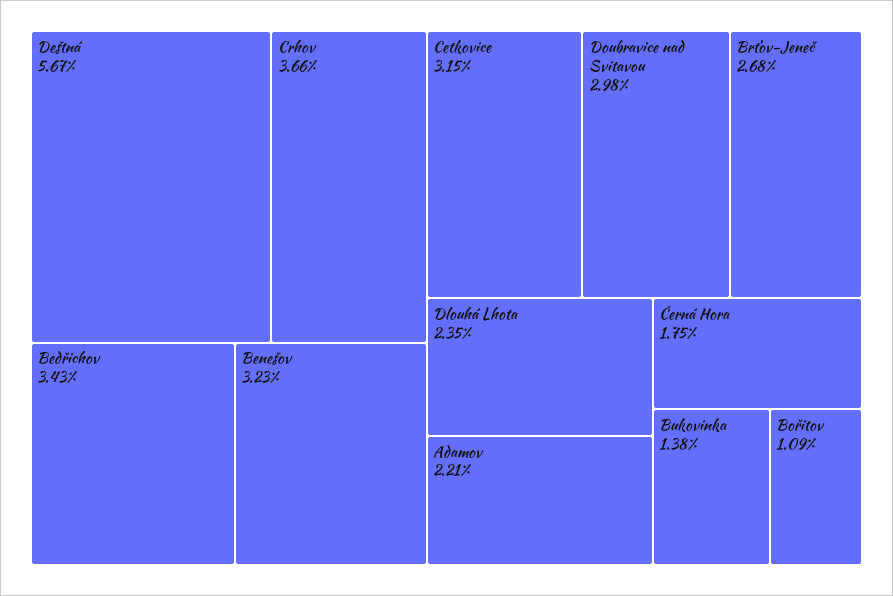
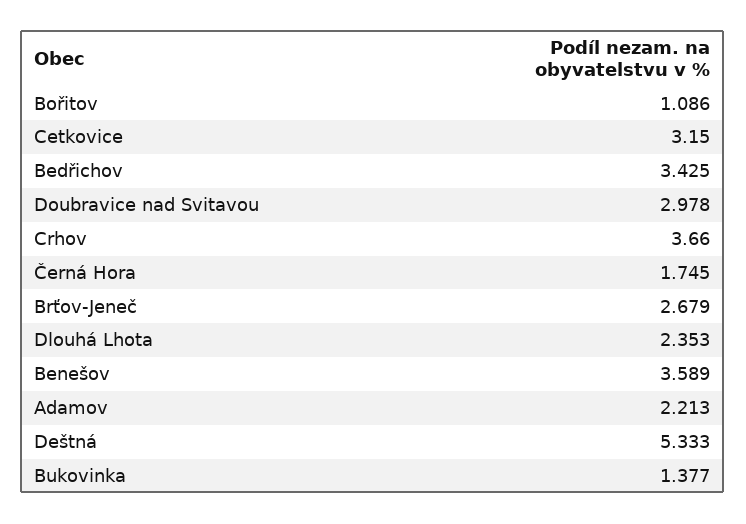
  {
-   "Deštná": 5.67,
+   "Deštná": 5.333,
    "Crhov": 3.66,
    "Bedřichov": 3.425,
-   "Benešov": 3.23,
+   "Benešov": 3.589,
    "Cetkovice": 3.15,
    "Doubravice nad Svitavou": 2.978,
    "Brťov-Jeneč": 2.679,
    "Dlouhá Lhota": 2.353,
    "Adamov": 2.213,
    "Černá Hora": 1.745,
    "Bukovinka": 1.377,
    "Bořitov": 1.086
  }

